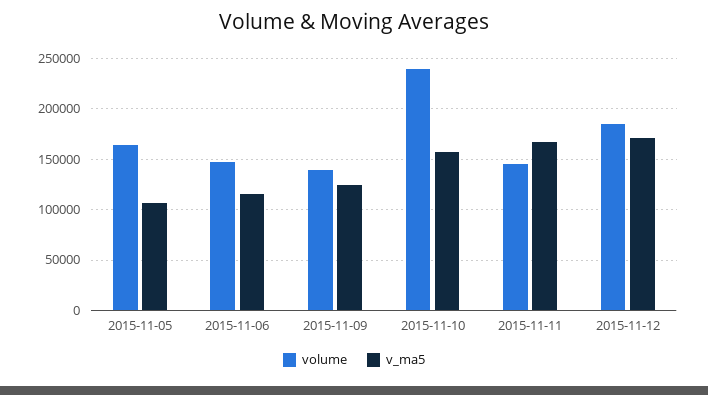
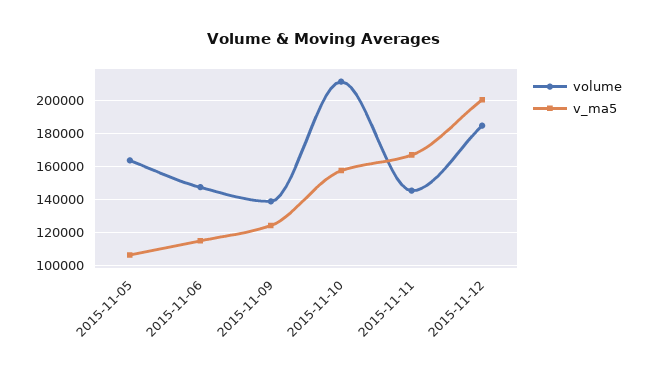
  {
    "volume": {
      "2015-11-05": 165000,
      "2015-11-06": 145000,
      "2015-11-09": 140000,
-     "2015-11-10": 240000,
+     "2015-11-10": 210000,
      "2015-11-11": 145000,
      "2015-11-12": 185000
    },
    "v_ma5": {
      "2015-11-05": 105000,
      "2015-11-06": 115000,
      "2015-11-09": 125000,
      "2015-11-10": 160000,
      "2015-11-11": 165000,
-     "2015-11-12": 170000
+     "2015-11-12": 200000
    }
  }

